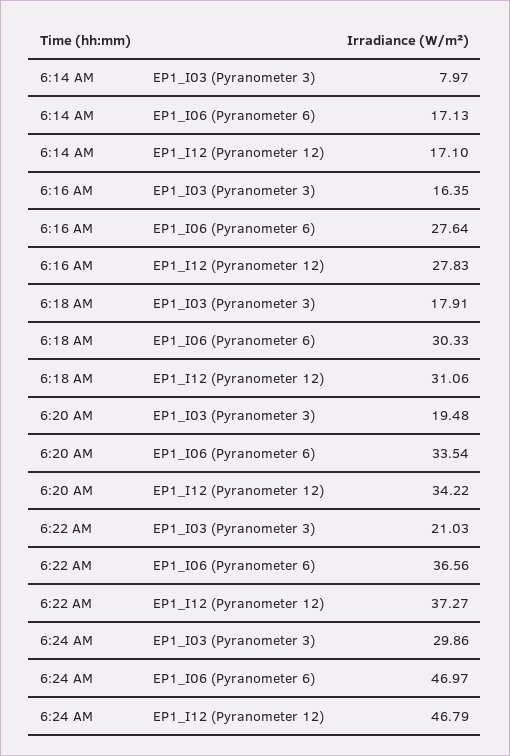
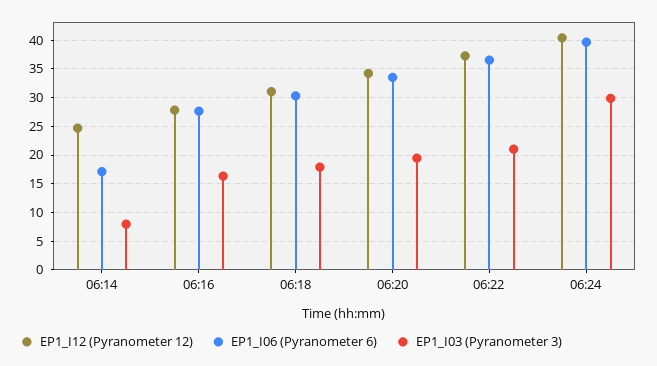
  {
    "EP1_I03 (Pyranometer 3)": {
      "6:14 AM": 7.97,
      "6:16 AM": 16.35,
      "6:18 AM": 17.91,
      "6:20 AM": 19.48,
      "6:22 AM": 21.03,
      "6:24 AM": 29.86
    },
    "EP1_I06 (Pyranometer 6)": {
      "6:14 AM": 17.13,
      "6:16 AM": 27.64,
      "6:18 AM": 30.33,
      "6:20 AM": 33.54,
      "6:22 AM": 36.56,
-     "6:24 AM": 46.97
+     "6:24 AM": 40
    },
    "EP1_I12 (Pyranometer 12)": {
-     "6:14 AM": 17.1,
+     "6:14 AM": 25,
      "6:16 AM": 27.83,
      "6:18 AM": 31.06,
      "6:20 AM": 34.22,
      "6:22 AM": 37.27,
-     "6:24 AM": 46.79
+     "6:24 AM": 40
    }
  }

